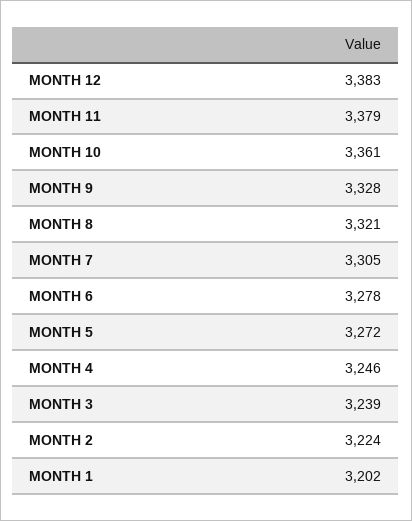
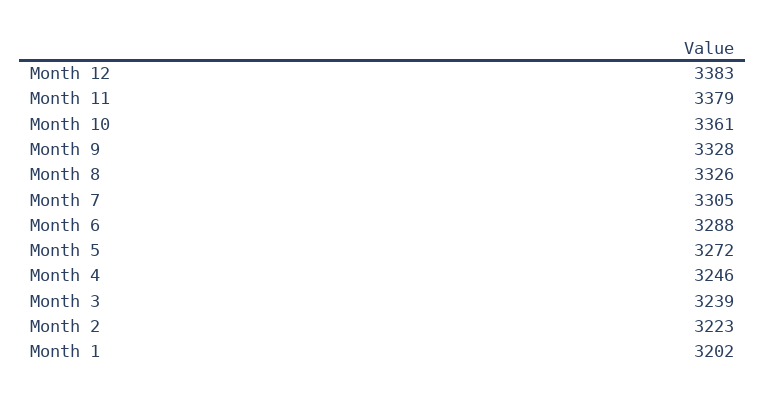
  {
    "MONTH 12": 3383,
    "MONTH 11": 3379,
    "MONTH 10": 3361,
    "MONTH 9": 3328,
-   "MONTH 8": 3321,
+   "MONTH 8": 3326,
    "MONTH 7": 3305,
-   "MONTH 6": 3278,
+   "MONTH 6": 3288,
    "MONTH 5": 3272,
    "MONTH 4": 3246,
    "MONTH 3": 3239,
-   "MONTH 2": 3224,
+   "MONTH 2": 3223,
    "MONTH 1": 3202
  }

